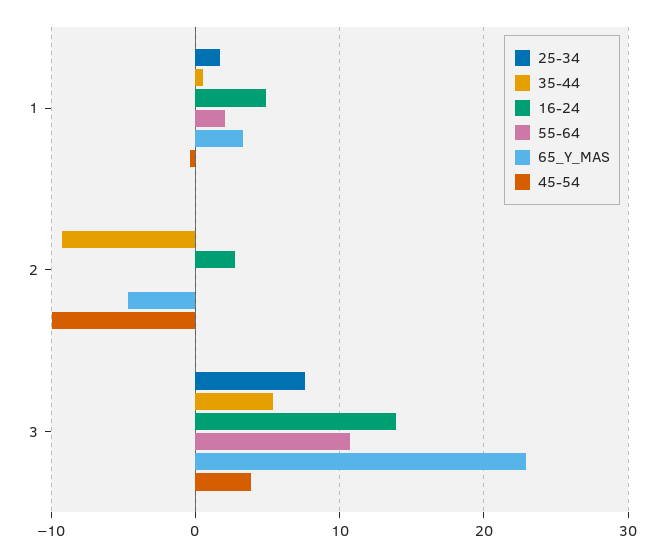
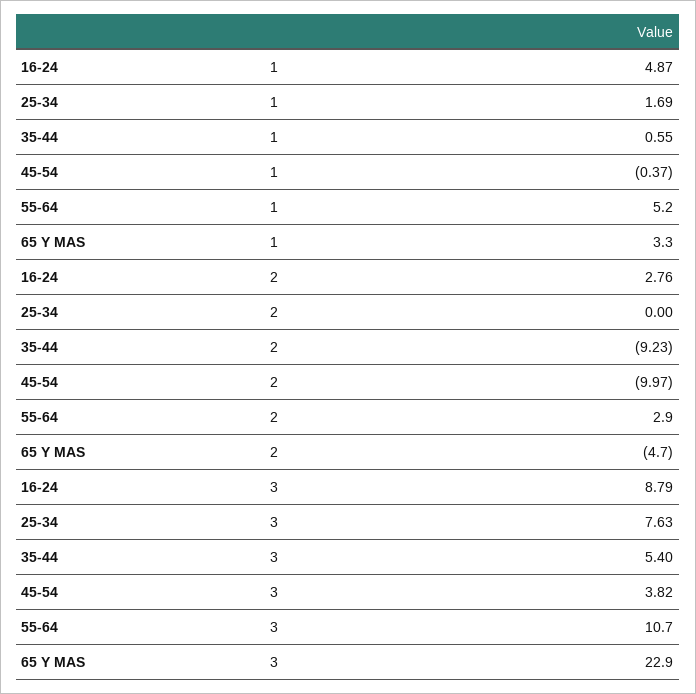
  {
    "25-34": {
      "1": 1.69,
      "2": 0,
      "3": 7.63
    },
    "35-44": {
      "1": 0.55,
      "2": -9.23,
      "3": 5.4
    },
    "16-24": {
      "1": 4.87,
      "2": 2.76,
-     "3": 14
+     "3": 8.79
    },
    "55-64": {
-     "1": 2,
+     "1": 5.2,
-     "2": 0,
+     "2": 2.9,
      "3": 10.7
    },
    "65_Y_MAS": {
      "1": 3.3,
      "2": -4.7,
      "3": 22.9
    },
    "45-54": {
      "1": -0.37,
      "2": -9.97,
      "3": 3.82
    }
  }

